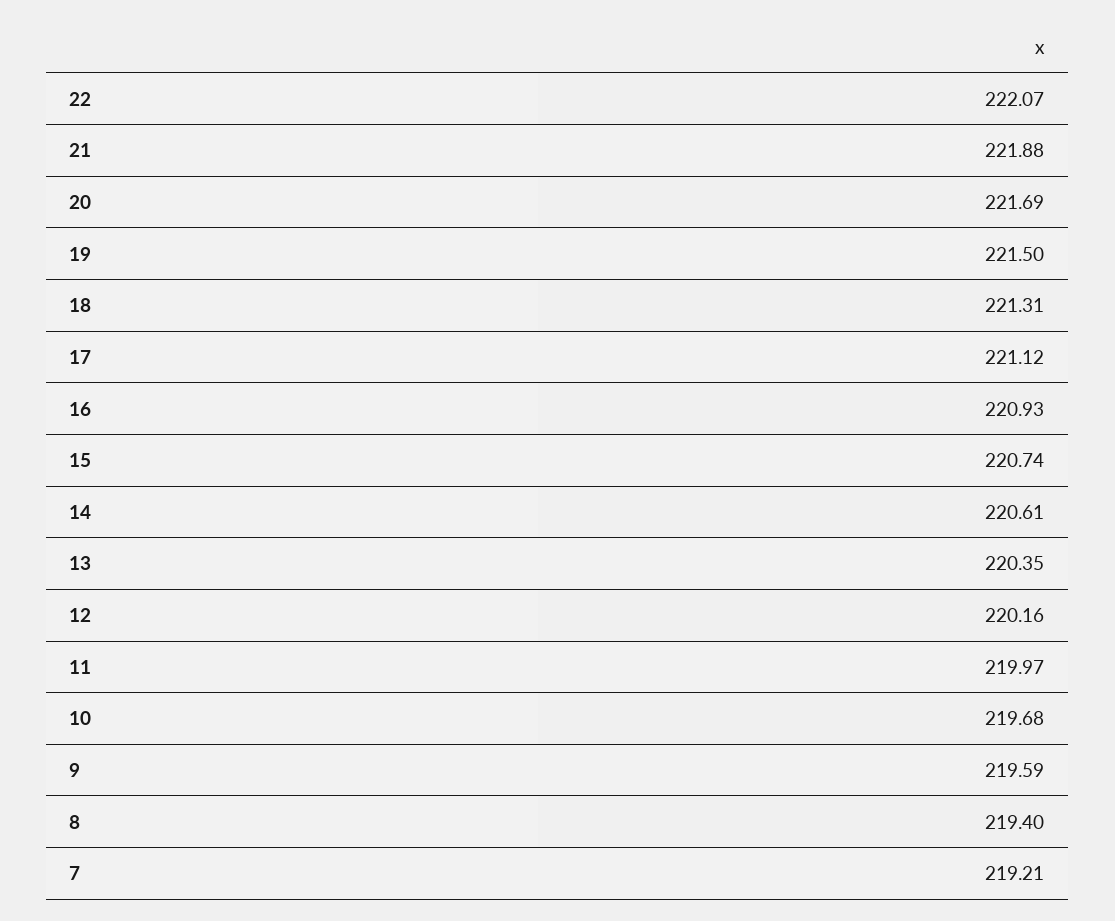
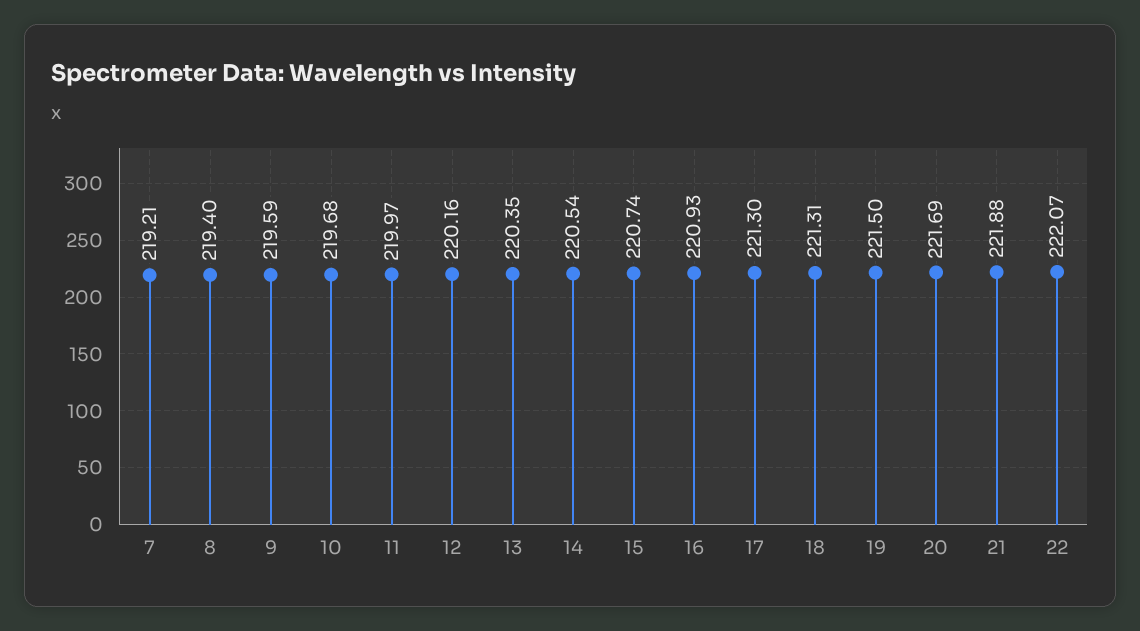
  {
    "22": 222.07,
    "21": 221.88,
    "20": 221.69,
    "19": 221.5,
    "18": 221.31,
-   "17": 221.12,
+   "17": 221.3,
    "16": 220.93,
    "15": 220.74,
-   "14": 220.61,
+   "14": 220.54,
    "13": 220.35,
    "12": 220.16,
    "11": 219.97,
    "10": 219.68,
    "9": 219.59,
    "8": 219.4,
    "7": 219.21
  }

